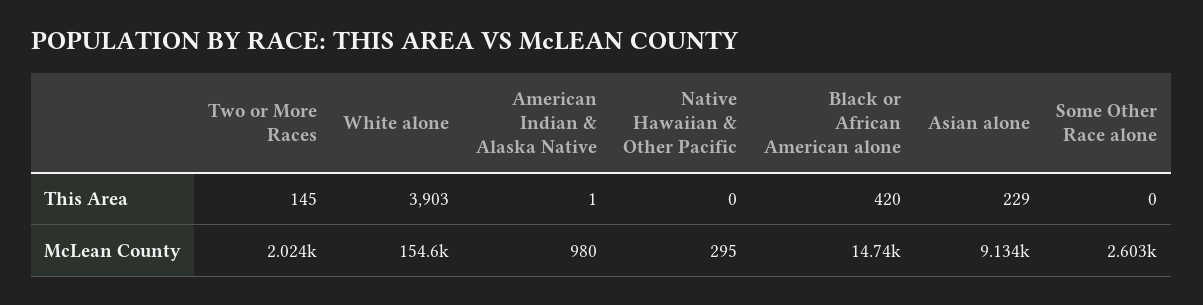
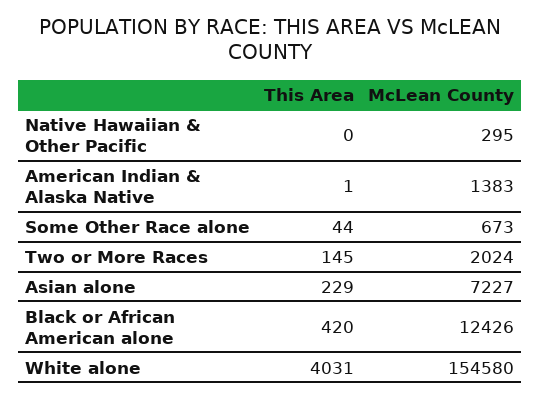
  {
    "Two or More Races": {
      "This Area": 145,
      "McLean County": 2024
    },
    "White alone": {
-     "This Area": 3903,
+     "This Area": 4031,
      "McLean County": 154580
    },
    "American Indian & Alaska Native": {
      "This Area": 1,
-     "McLean County": 980
+     "McLean County": 1383
    },
    "Native Hawaiian & Other Pacific": {
      "This Area": 0,
      "McLean County": 295
    },
    "Black or African American alone": {
      "This Area": 420,
-     "McLean County": 14740
+     "McLean County": 12426
    },
    "Asian alone": {
      "This Area": 229,
-     "McLean County": 9134
+     "McLean County": 7227
    },
    "Some Other Race alone": {
-     "This Area": 0,
+     "This Area": 44,
-     "McLean County": 2603
+     "McLean County": 673
    }
  }

